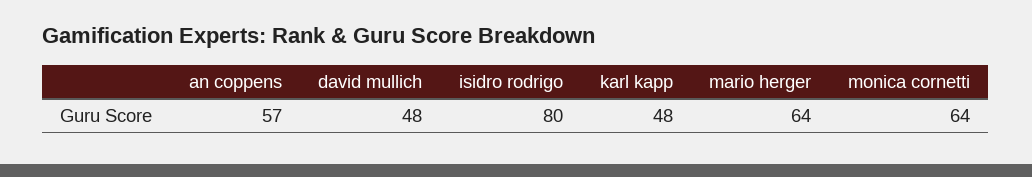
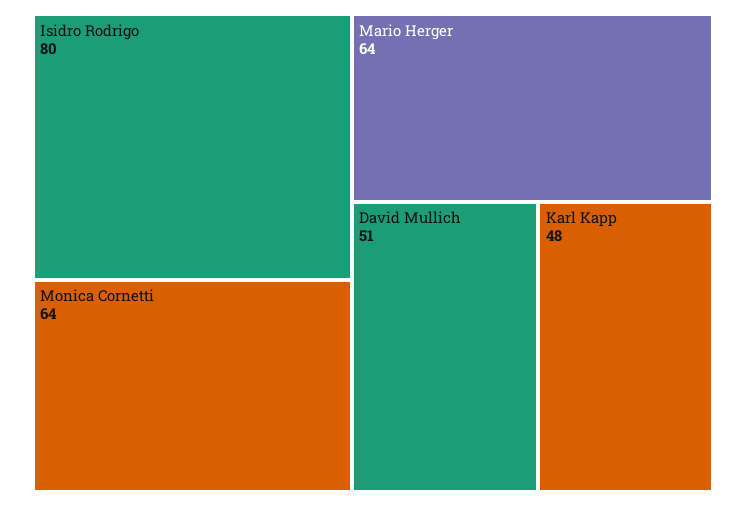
  {
-   "an coppens": 57,
-   "david mullich": 48,
+   "david mullich": 51,
    "isidro rodrigo": 80,
    "karl kapp": 48,
    "mario herger": 64,
    "monica cornetti": 64
  }

